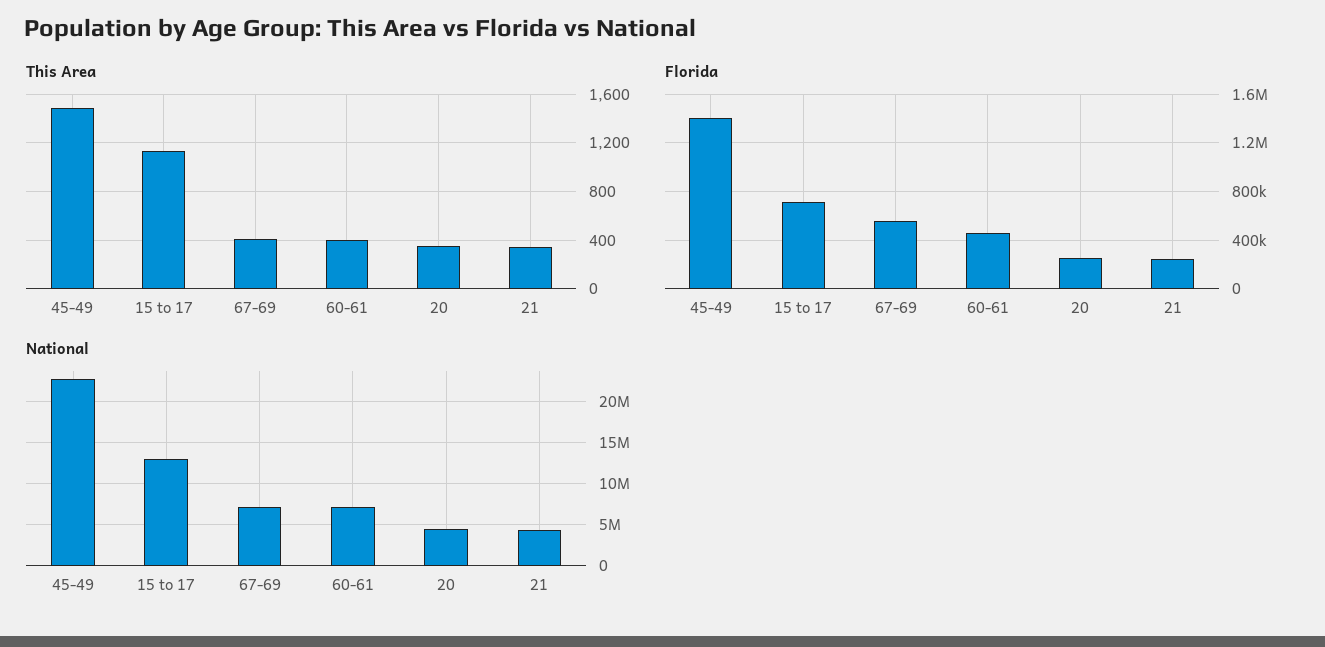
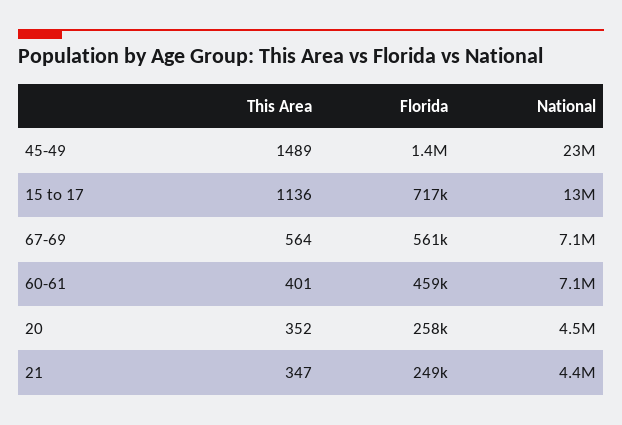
  {
    "This Area": {
      "45-49": 1489,
      "15 to 17": 1136,
-     "67-69": 400,
+     "67-69": 564,
      "60-61": 401,
      "20": 352,
      "21": 347
    },
    "Florida": {
      "45-49": 1400000,
      "15 to 17": 717000,
      "67-69": 561000,
      "60-61": 459000,
      "20": 258000,
      "21": 249000
    },
    "National": {
      "45-49": 23000000,
      "15 to 17": 13000000,
      "67-69": 7100000,
      "60-61": 7100000,
      "20": 4500000,
      "21": 4400000
    }
  }

